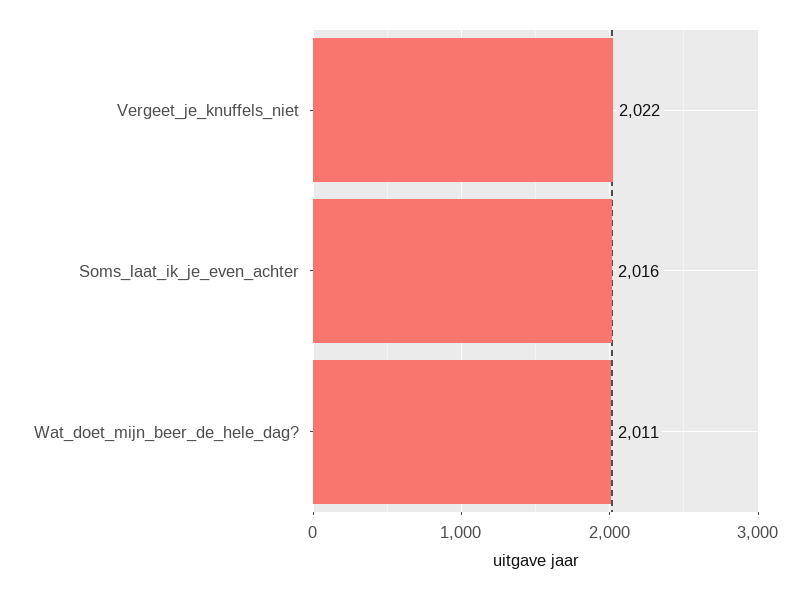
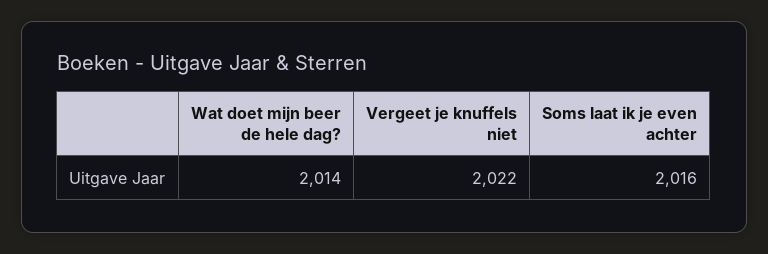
  {
    "Vergeet_je_knuffels_niet": 2022,
    "Soms_laat_ik_je_even_achter": 2016,
-   "Wat_doet_mijn_beer_de_hele_dag?": 2011
+   "Wat_doet_mijn_beer_de_hele_dag?": 2014
  }

